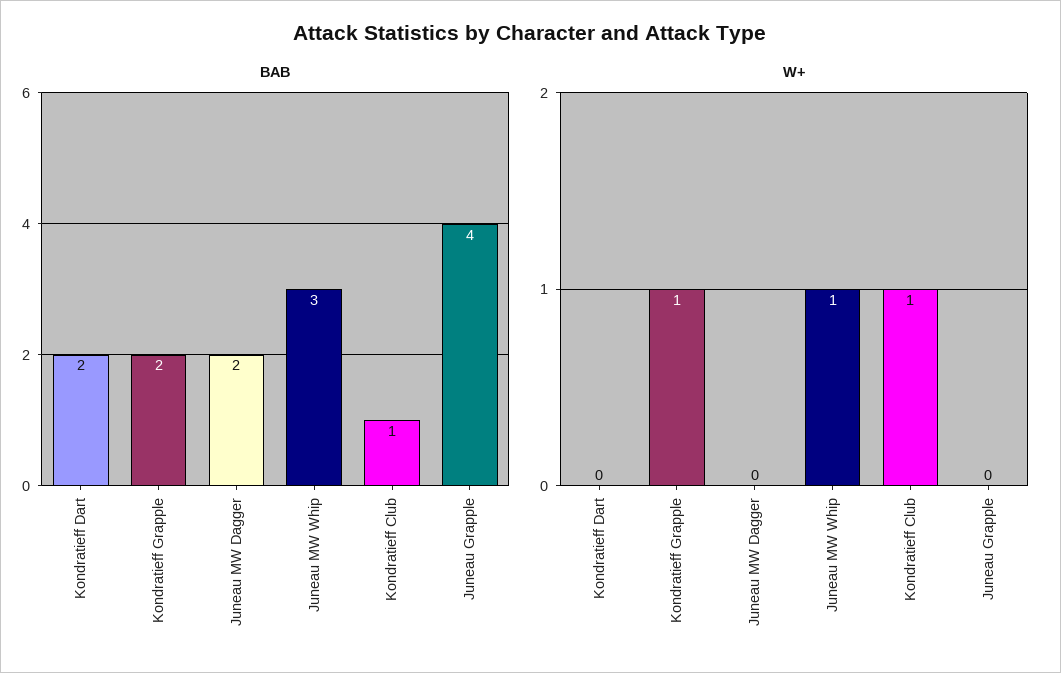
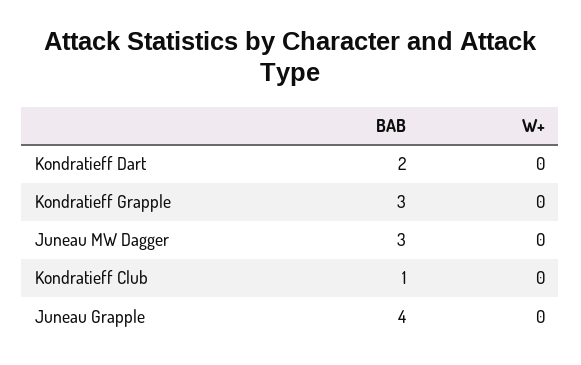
  {
    "BAB": {
      "Kondratieff Dart": 2,
-     "Kondratieff Grapple": 2,
+     "Kondratieff Grapple": 3,
-     "Juneau MW Dagger": 2,
+     "Juneau MW Dagger": 3,
-     "Juneau MW Whip": 3,
      "Kondratieff Club": 1,
      "Juneau Grapple": 4
    },
    "W+": {
      "Kondratieff Dart": 0,
-     "Kondratieff Grapple": 1,
+     "Kondratieff Grapple": 0,
      "Juneau MW Dagger": 0,
-     "Juneau MW Whip": 1,
-     "Kondratieff Club": 1,
+     "Kondratieff Club": 0,
      "Juneau Grapple": 0
    }
  }

